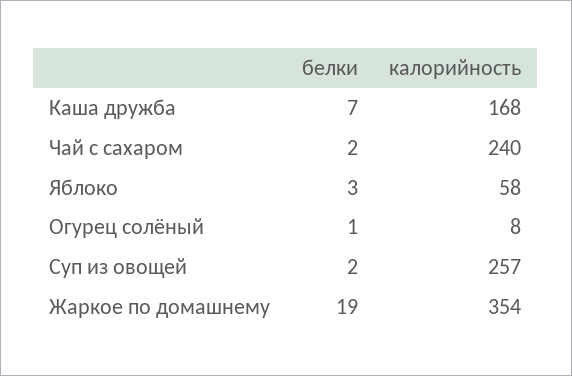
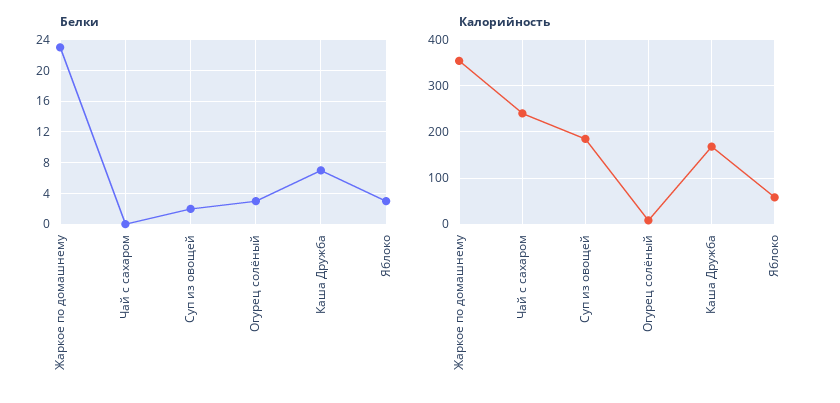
  {
    "белки": {
      "Каша дружба": 7,
-     "Чай с сахаром": 2,
+     "Чай с сахаром": 0,
      "Яблоко": 3,
-     "Огурец солёный": 1,
+     "Огурец солёный": 3,
      "Суп из овощей": 2,
-     "Жаркое по домашнему": 19
+     "Жаркое по домашнему": 23
    },
    "калорийность": {
      "Каша дружба": 168,
      "Чай с сахаром": 240,
      "Яблоко": 58,
      "Огурец солёный": 8,
-     "Суп из овощей": 257,
+     "Суп из овощей": 180,
      "Жаркое по домашнему": 354
    }
  }

